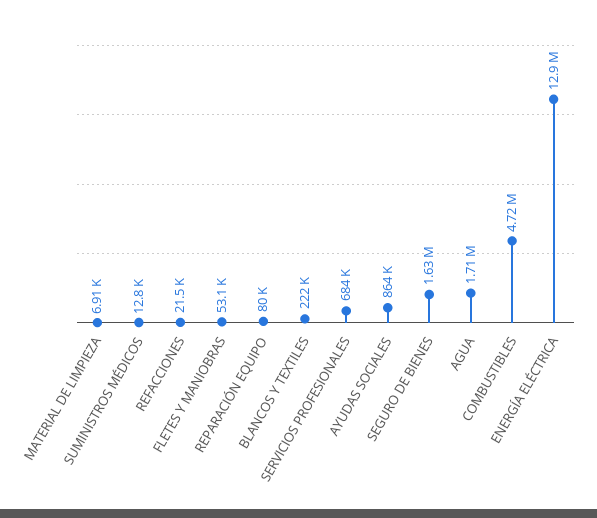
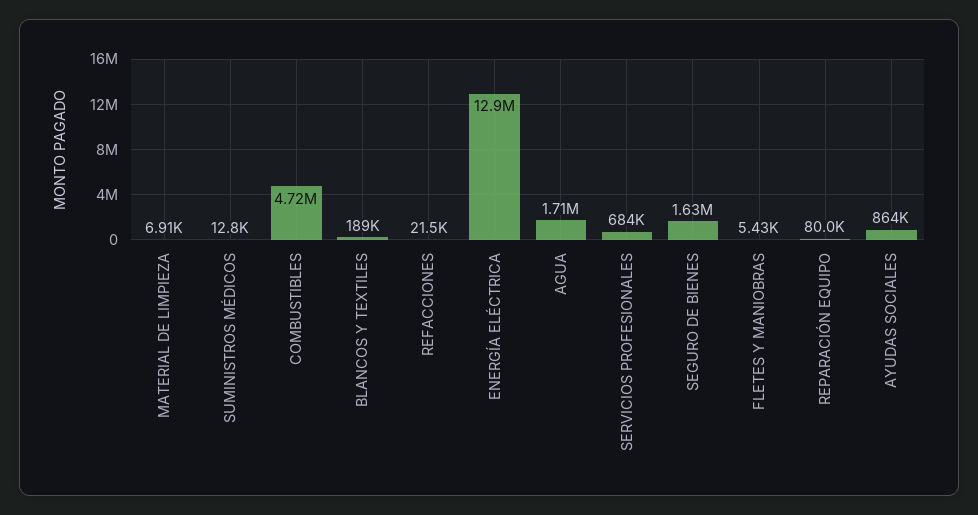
  {
    "MATERIAL DE LIMPIEZA": 6910,
    "SUMINISTROS MÉDICOS": 12800,
    "REFACCIONES": 21500,
-   "FLETES Y MANIOBRAS": 53100,
+   "FLETES Y MANIOBRAS": 5430,
    "REPARACIÓN EQUIPO": 80000,
-   "BLANCOS Y TEXTILES": 222000,
+   "BLANCOS Y TEXTILES": 189000,
    "SERVICIOS PROFESIONALES": 684000,
    "AYUDAS SOCIALES": 864000,
    "SEGURO DE BIENES": 1630000,
    "AGUA": 1710000,
    "COMBUSTIBLES": 4720000,
    "ENERGÍA ELÉCTRICA": 12900000
  }

